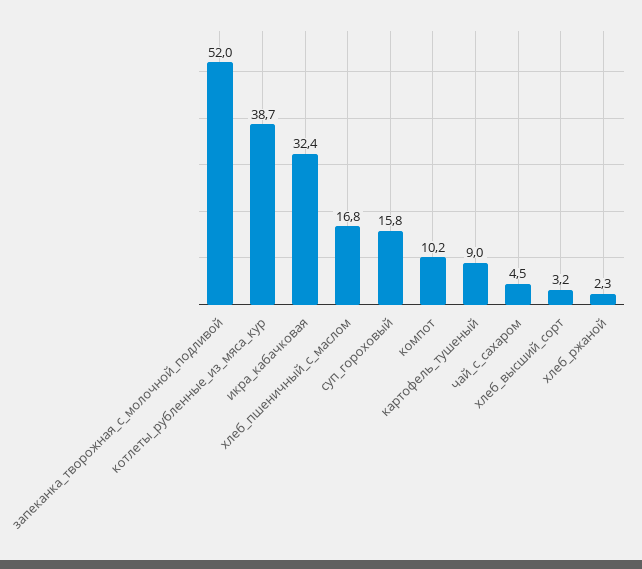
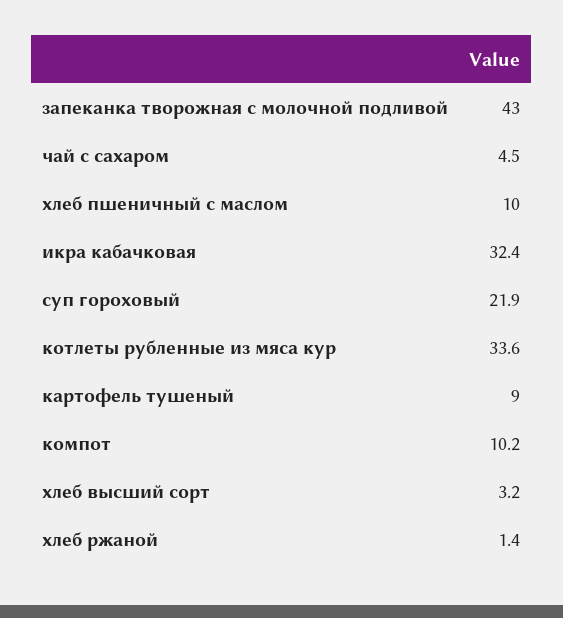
  {
-   "запеканка_творожная_с_молочной_подливой": 52,
+   "запеканка_творожная_с_молочной_подливой": 43,
-   "котлеты_рубленные_из_мяса_кур": 38.7,
+   "котлеты_рубленные_из_мяса_кур": 33.6,
    "икра_кабачковая": 32.4,
-   "хлеб_пшеничный_с_маслом": 16.8,
+   "хлеб_пшеничный_с_маслом": 10,
-   "суп_гороховый": 15.8,
+   "суп_гороховый": 21.9,
    "компот": 10.2,
    "картофель_тушеный": 9,
    "чай_с_сахаром": 4.5,
    "хлеб_высший_сорт": 3.2,
-   "хлеб_ржаной": 2.3
+   "хлеб_ржаной": 1.4
  }

